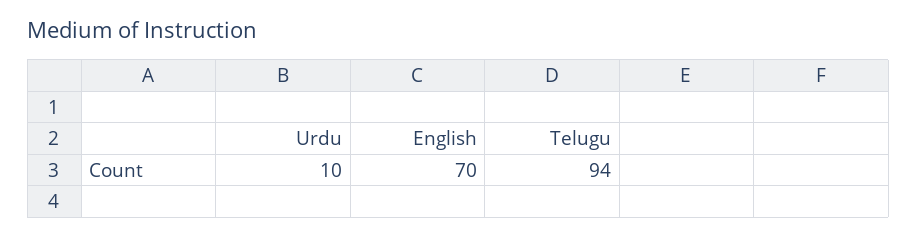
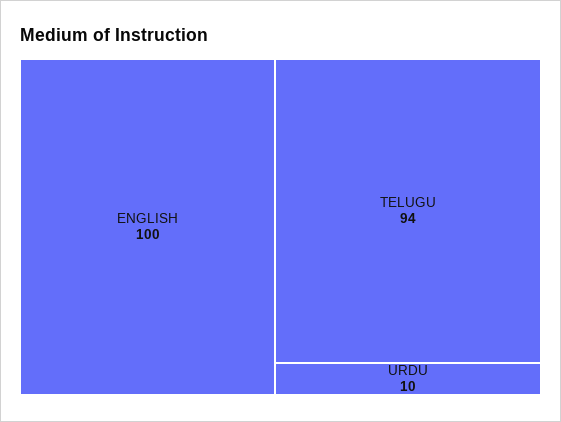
  {
    "Urdu": 10,
-   "English": 70,
+   "English": 100,
    "Telugu": 94
  }

